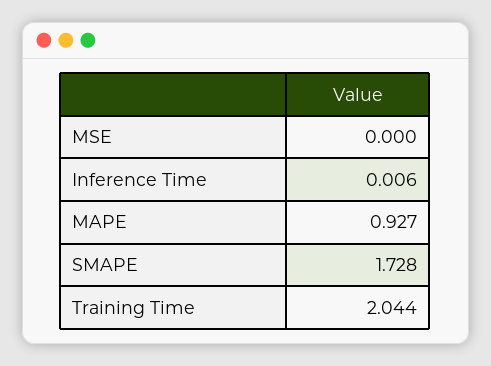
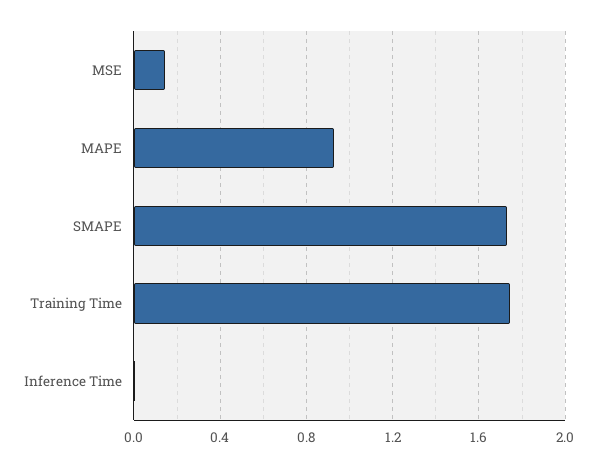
  {
-   "MSE": 0,
+   "MSE": 0.15,
    "Inference Time": 0.006,
    "MAPE": 0.927,
    "SMAPE": 1.728,
-   "Training Time": 2.044
+   "Training Time": 1.75
  }

